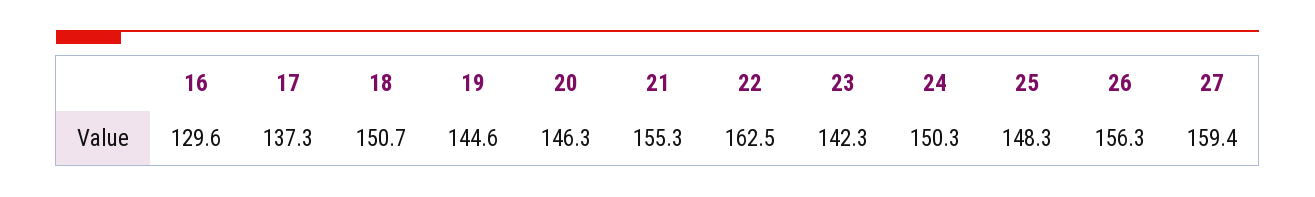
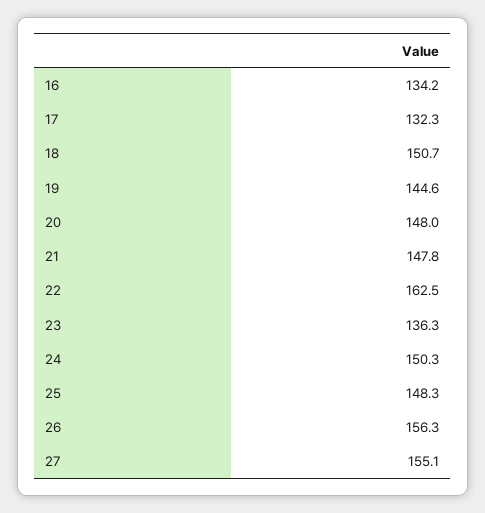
  {
-   "16": 129.6,
+   "16": 134.2,
-   "17": 137.3,
+   "17": 132.3,
    "18": 150.7,
    "19": 144.6,
-   "20": 146.3,
+   "20": 148,
-   "21": 155.3,
+   "21": 147.8,
    "22": 162.5,
-   "23": 142.3,
+   "23": 136.3,
    "24": 150.3,
    "25": 148.3,
    "26": 156.3,
-   "27": 159.4
+   "27": 155.1
  }

